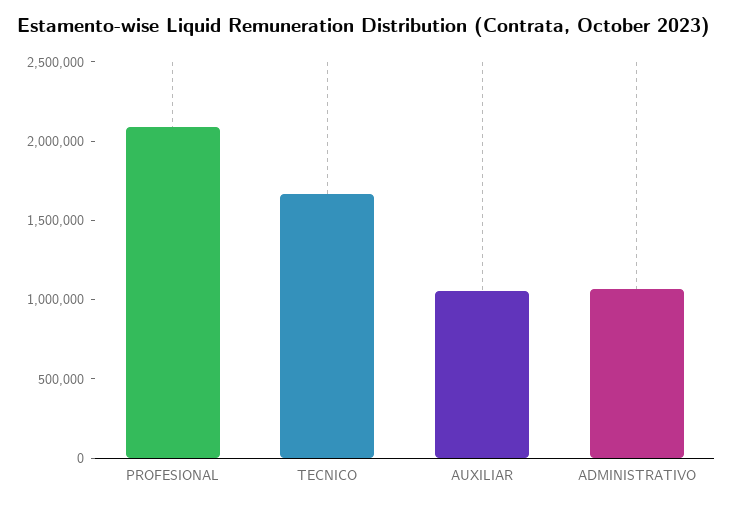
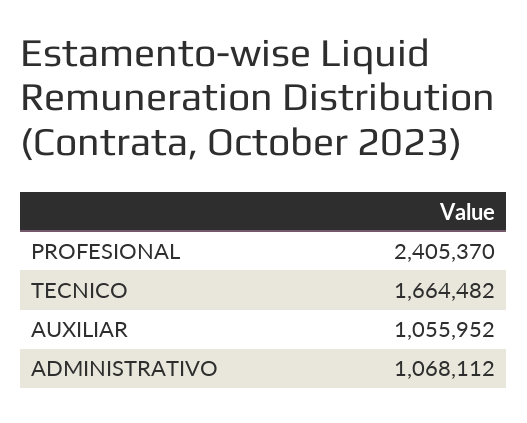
  {
-   "PROFESIONAL": 2100000,
+   "PROFESIONAL": 2405370,
    "TECNICO": 1664482,
    "AUXILIAR": 1055952,
    "ADMINISTRATIVO": 1068112
  }

